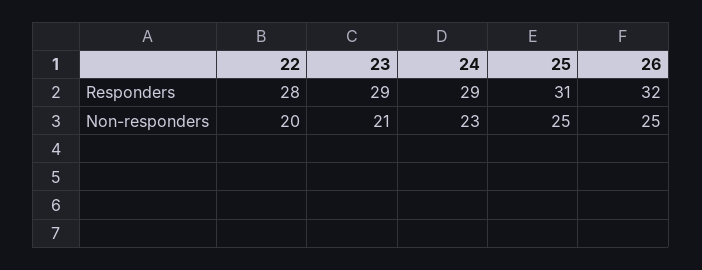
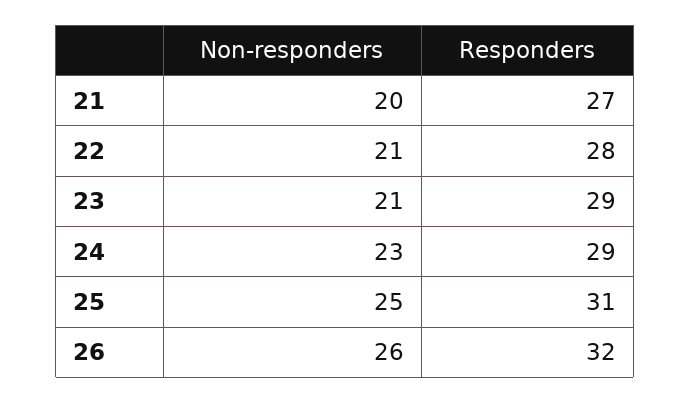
  {
    "22": {
      "Responders": 28,
-     "Non-responders": 20
+     "Non-responders": 21
    },
    "23": {
      "Responders": 29,
      "Non-responders": 21
    },
    "24": {
      "Responders": 29,
      "Non-responders": 23
    },
    "25": {
      "Responders": 31,
      "Non-responders": 25
    },
    "26": {
      "Responders": 32,
-     "Non-responders": 25
+     "Non-responders": 26
-   }
+   },
+   "21": {
+     "Non-responders": 20,
+     "Responders": 27
+   }
  }

